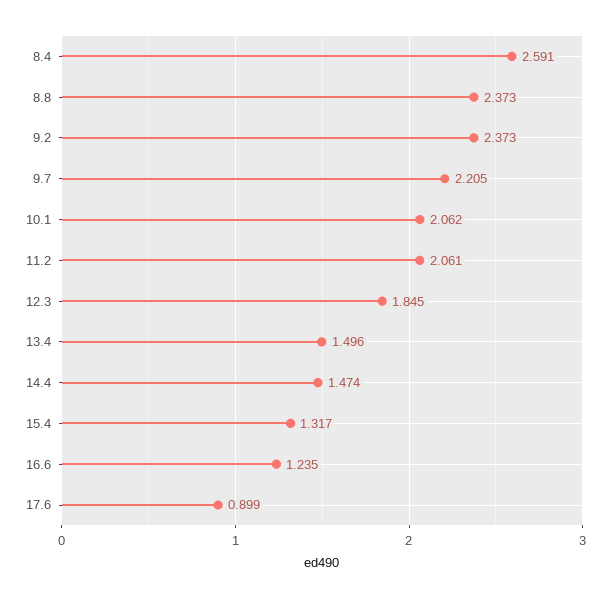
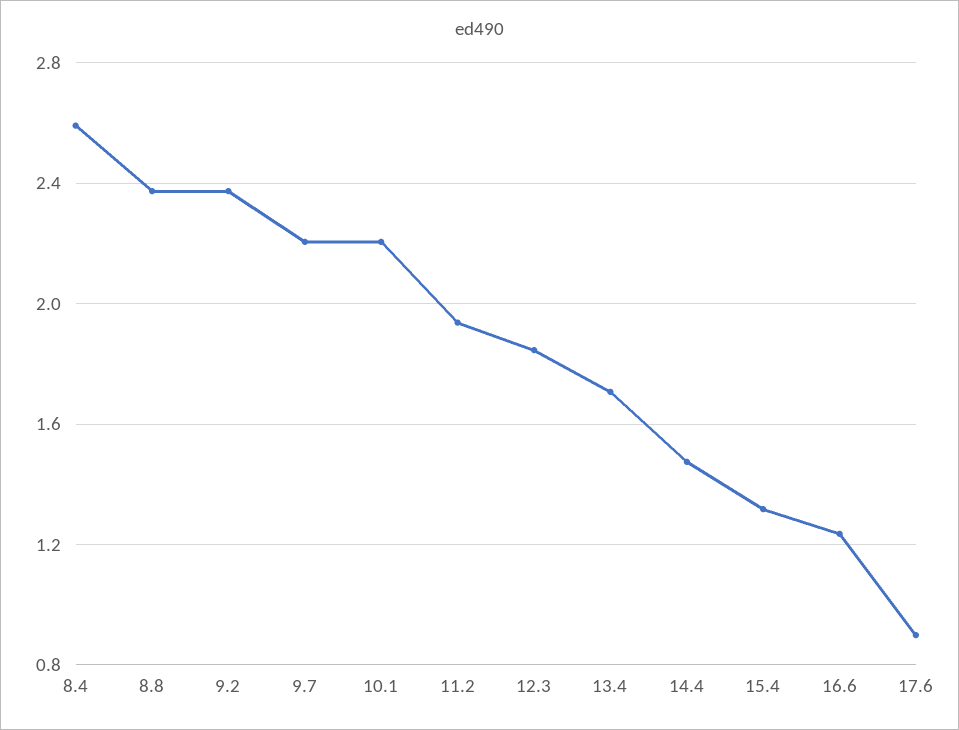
  {
    "8.4": 2.591,
    "8.8": 2.373,
    "9.2": 2.373,
    "9.7": 2.205,
-   "10.1": 2.062,
+   "10.1": 2.2,
-   "11.2": 2.061,
+   "11.2": 1.95,
    "12.3": 1.845,
-   "13.4": 1.496,
+   "13.4": 1.7,
    "14.4": 1.474,
    "15.4": 1.317,
    "16.6": 1.235,
    "17.6": 0.899
  }

